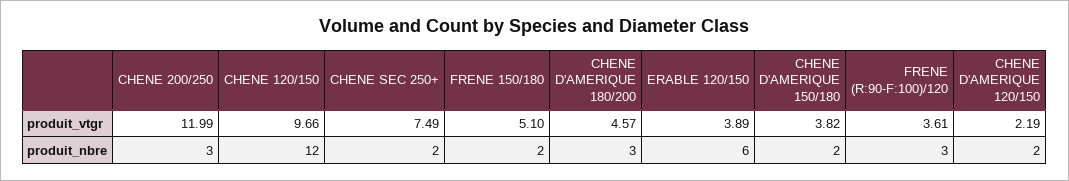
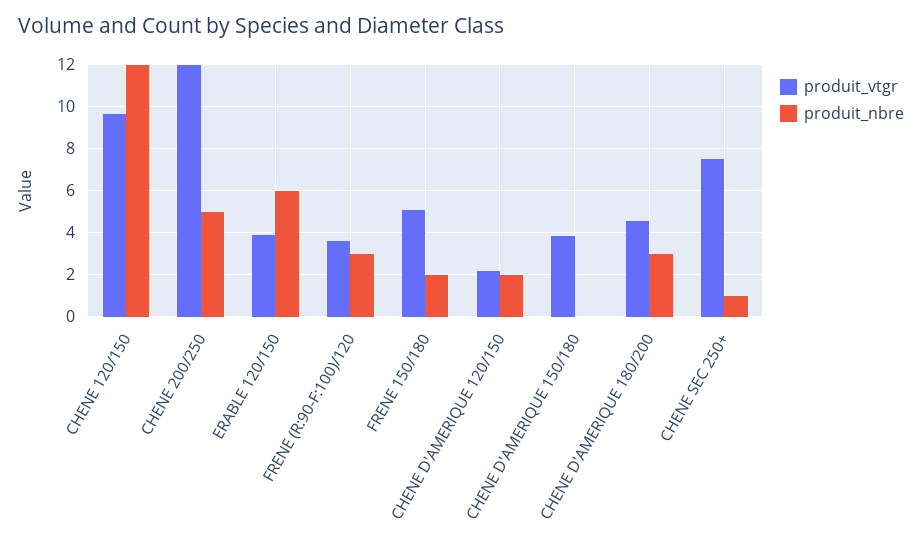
  {
    "produit_vtgr": {
      "CHENE 200/250": 11.99,
      "CHENE 120/150": 9.66,
      "CHENE SEC 250+": 7.49,
      "FRENE 150/180": 5.1,
      "CHENE D'AMERIQUE 180/200": 4.57,
      "ERABLE 120/150": 3.89,
      "CHENE D'AMERIQUE 150/180": 3.82,
      "FRENE (R:90-F:100)/120": 3.61,
      "CHENE D'AMERIQUE 120/150": 2.19
    },
    "produit_nbre": {
-     "CHENE 200/250": 3,
+     "CHENE 200/250": 5,
      "CHENE 120/150": 12,
-     "CHENE SEC 250+": 2,
+     "CHENE SEC 250+": 1,
      "FRENE 150/180": 2,
      "CHENE D'AMERIQUE 180/200": 3,
      "ERABLE 120/150": 6,
-     "CHENE D'AMERIQUE 150/180": 2,
+     "CHENE D'AMERIQUE 150/180": 0,
      "FRENE (R:90-F:100)/120": 3,
      "CHENE D'AMERIQUE 120/150": 2
    }
  }

